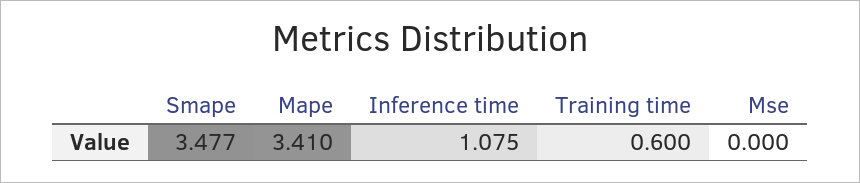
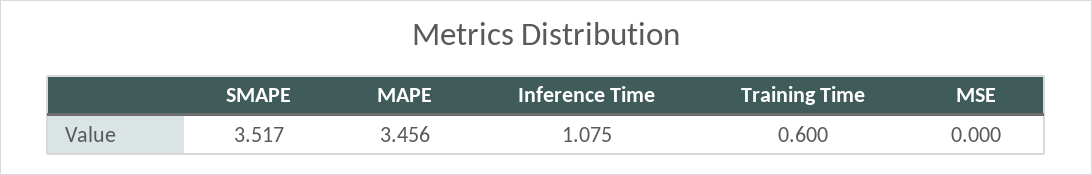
  {
-   "Smape": 3.477,
+   "Smape": 3.517,
-   "Mape": 3.41,
+   "Mape": 3.456,
    "Inference time": 1.075,
    "Training time": 0.6,
    "Mse": 0
  }

